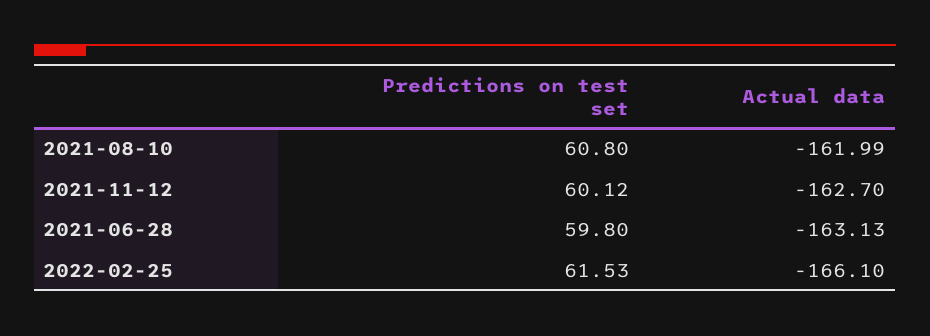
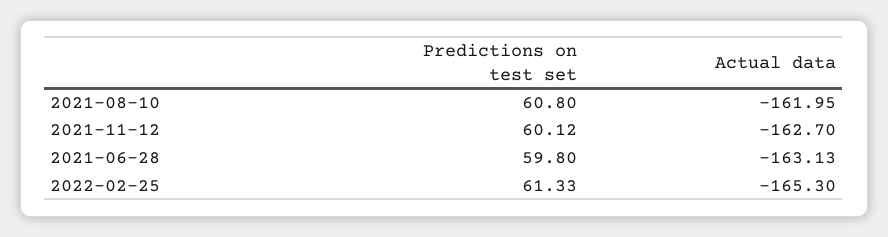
  {
    "Predictions on test set": {
      "2021-08-10": 60.8,
      "2021-11-12": 60.12,
      "2021-06-28": 59.8,
-     "2022-02-25": 61.53
+     "2022-02-25": 61.33
    },
    "Actual data": {
-     "2021-08-10": -161.99,
+     "2021-08-10": -161.95,
      "2021-11-12": -162.7,
      "2021-06-28": -163.13,
-     "2022-02-25": -166.1
+     "2022-02-25": -165.3
    }
  }

